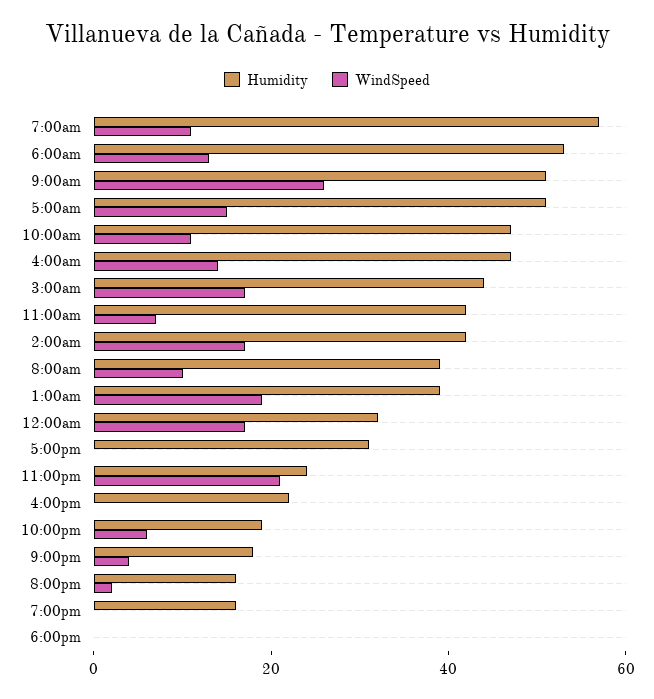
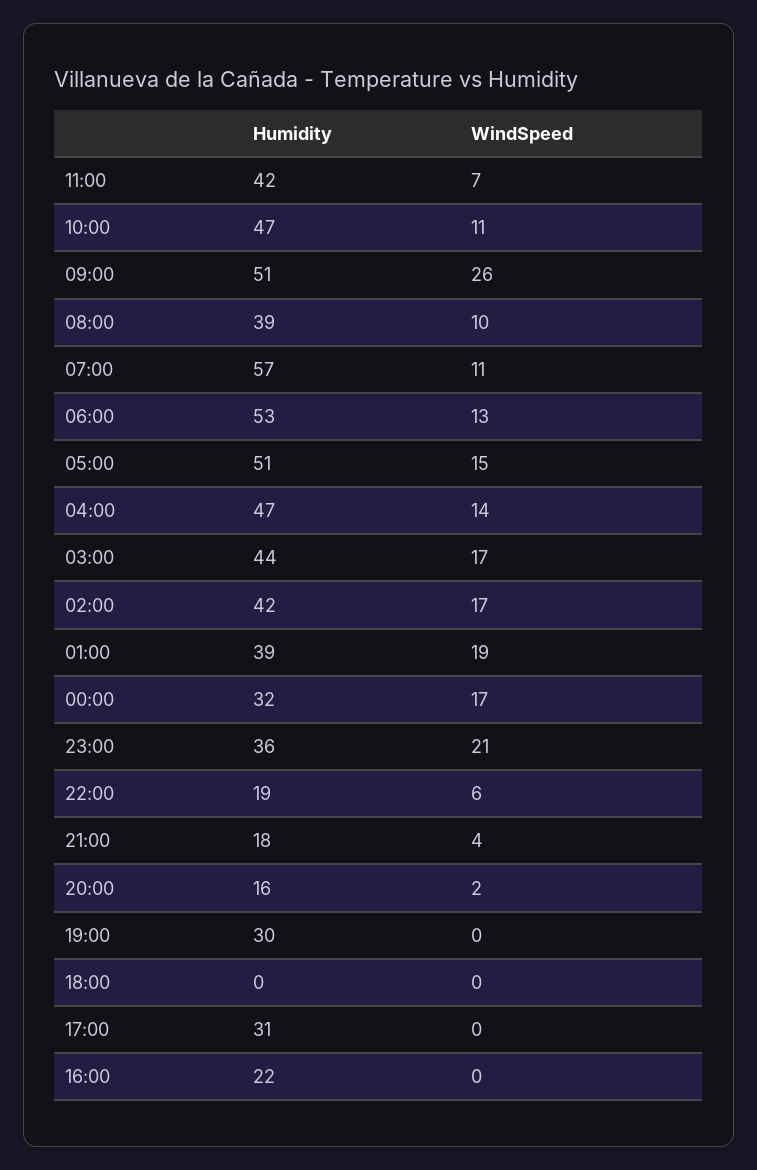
  {
    "Humidity": {
      "7:00am": 57,
      "6:00am": 53,
      "9:00am": 51,
      "5:00am": 51,
      "10:00am": 47,
      "4:00am": 47,
      "3:00am": 44,
      "11:00am": 42,
      "2:00am": 42,
      "8:00am": 39,
      "1:00am": 39,
      "12:00am": 32,
      "5:00pm": 31,
-     "11:00pm": 25,
+     "11:00pm": 36,
      "4:00pm": 22,
      "10:00pm": 19,
      "9:00pm": 18,
      "8:00pm": 16,
-     "7:00pm": 15,
+     "7:00pm": 30,
      "6:00pm": 0
    },
    "WindSpeed": {
      "7:00am": 11,
      "6:00am": 13,
      "9:00am": 26,
      "5:00am": 15,
      "10:00am": 11,
      "4:00am": 14,
      "3:00am": 17,
      "11:00am": 7,
      "2:00am": 17,
      "8:00am": 10,
      "1:00am": 19,
      "12:00am": 17,
      "5:00pm": 0,
      "11:00pm": 21,
      "4:00pm": 0,
      "10:00pm": 6,
      "9:00pm": 4,
      "8:00pm": 2,
      "7:00pm": 0,
      "6:00pm": 0
    }
  }

